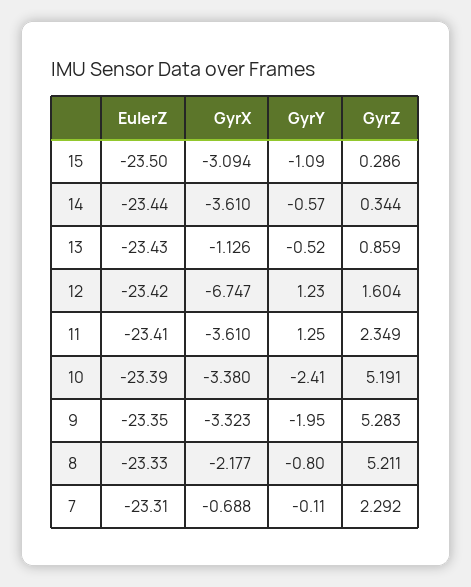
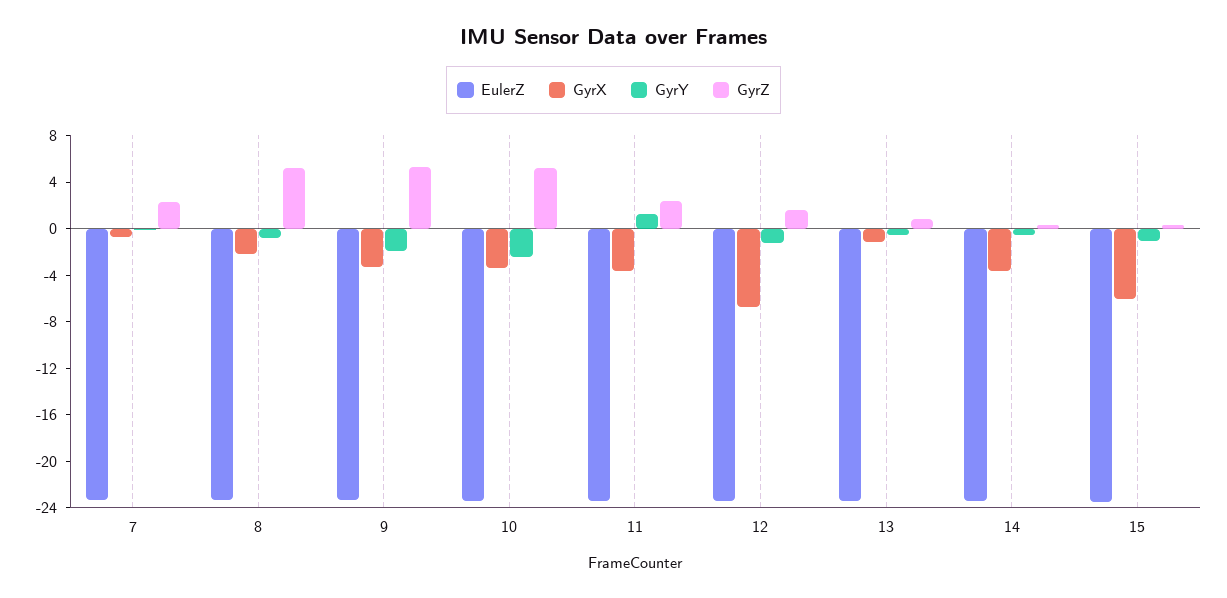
  {
    "EulerZ": {
      "15": -23.5,
      "14": -23.44,
      "13": -23.43,
      "12": -23.42,
      "11": -23.41,
      "10": -23.39,
      "9": -23.35,
      "8": -23.33,
      "7": -23.31
    },
    "GyrX": {
-     "15": -3.094,
+     "15": -6,
      "14": -3.61,
      "13": -1.126,
      "12": -6.747,
      "11": -3.61,
      "10": -3.38,
      "9": -3.323,
      "8": -2.177,
      "7": -0.688
    },
    "GyrY": {
      "15": -1.09,
      "14": -0.57,
      "13": -0.52,
-     "12": 1.23,
+     "12": -1,
      "11": 1.25,
      "10": -2.41,
      "9": -1.95,
      "8": -0.8,
      "7": -0.11
    },
    "GyrZ": {
      "15": 0.286,
      "14": 0.344,
      "13": 0.859,
      "12": 1.604,
      "11": 2.349,
      "10": 5.191,
      "9": 5.283,
      "8": 5.211,
      "7": 2.292
    }
  }

